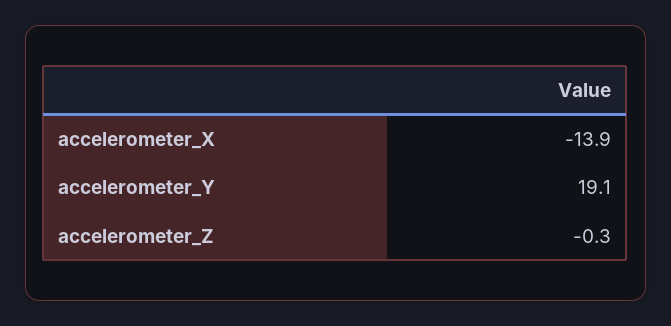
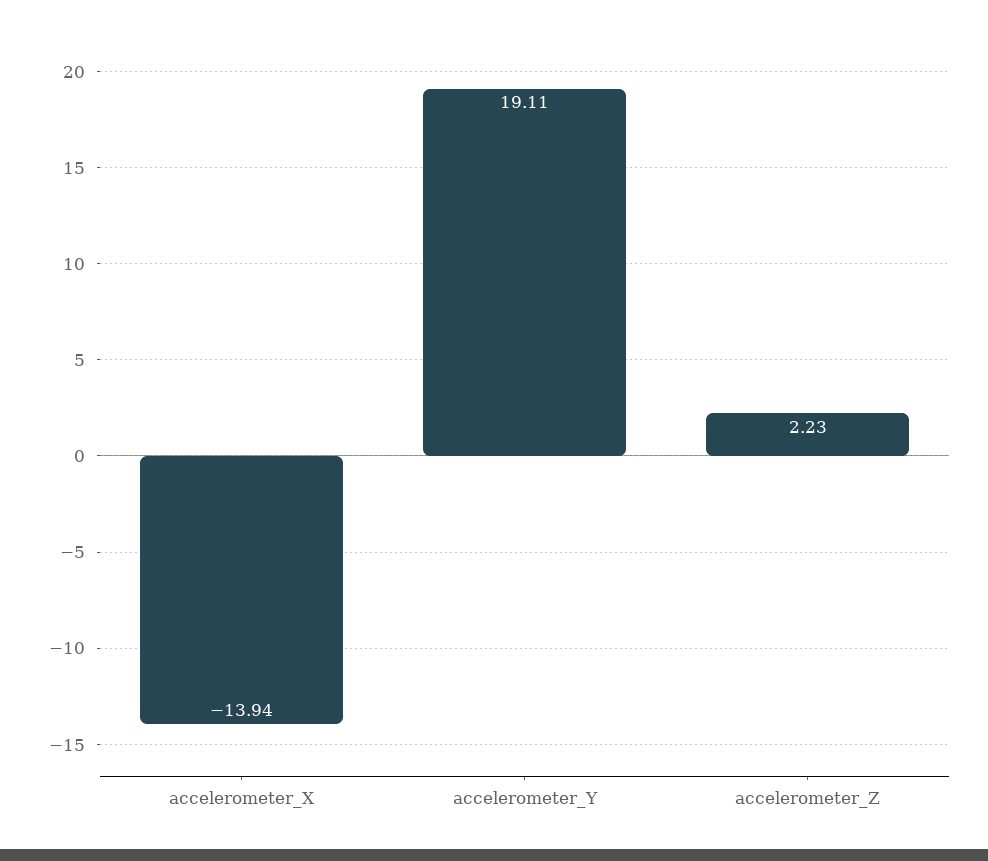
  {
    "accelerometer_X": -13.94,
    "accelerometer_Y": 19.11,
-   "accelerometer_Z": -0.3
+   "accelerometer_Z": 2.23
  }

